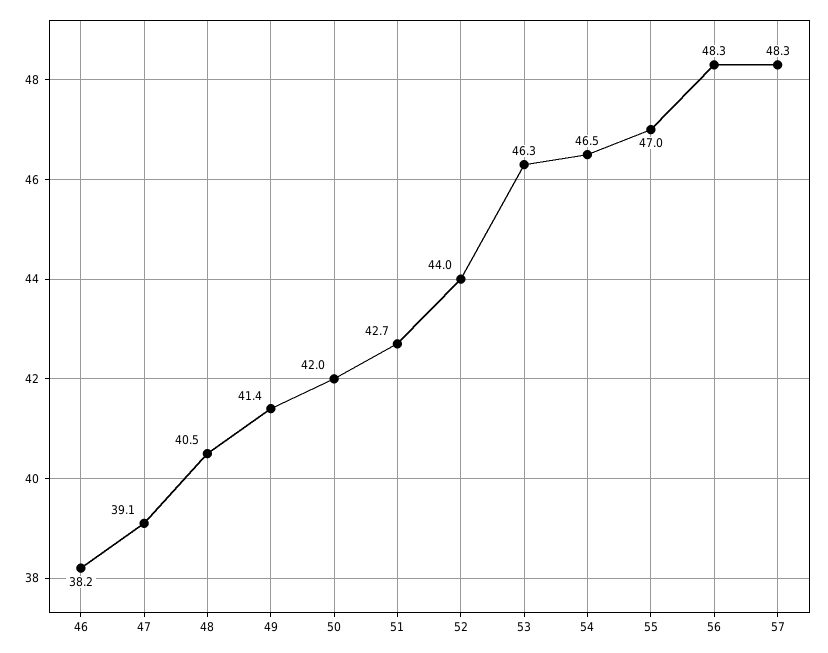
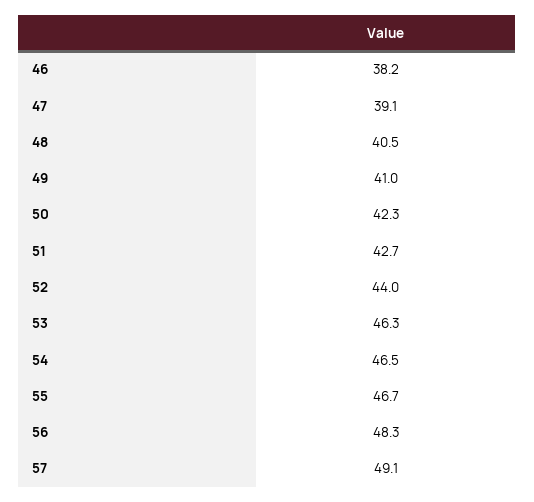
  {
    "46": 38.2,
    "47": 39.1,
    "48": 40.5,
-   "49": 41.4,
+   "49": 41,
-   "50": 42,
+   "50": 42.3,
    "51": 42.7,
    "52": 44,
    "53": 46.3,
    "54": 46.5,
-   "55": 47,
+   "55": 46.7,
    "56": 48.3,
-   "57": 48.3
+   "57": 49.1
  }

